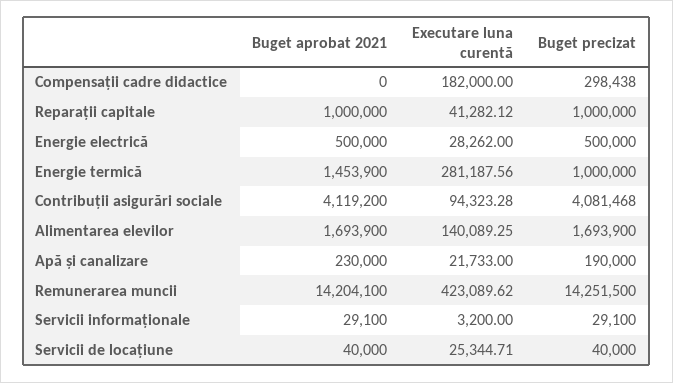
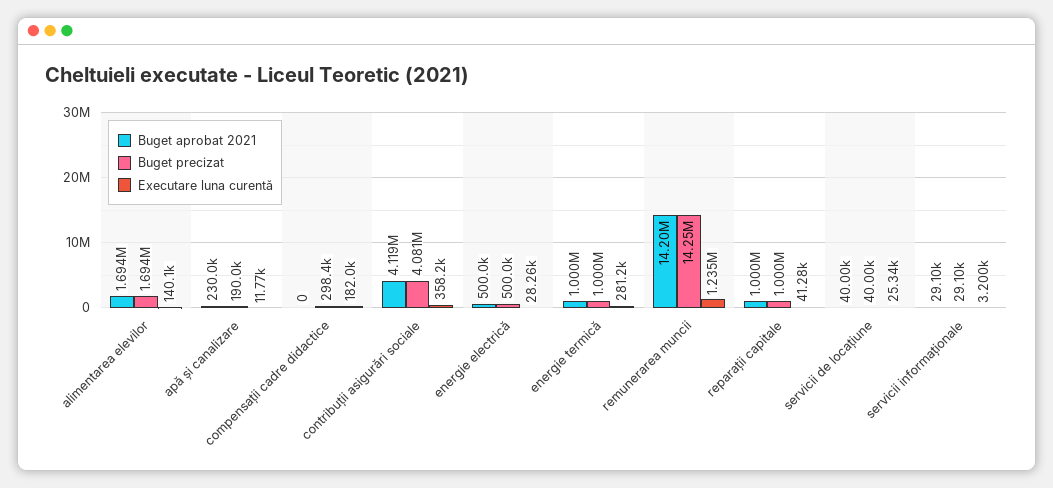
  {
    "Buget aprobat 2021": {
      "Compensații cadre didactice": 0,
      "Reparații capitale": 1000000,
      "Energie electrică": 500000,
-     "Energie termică": 1453900,
+     "Energie termică": 1000000,
      "Contribuții asigurări sociale": 4119200,
      "Alimentarea elevilor": 1693900,
      "Apă și canalizare": 230000,
      "Remunerarea muncii": 14204100,
      "Servicii informaționale": 29100,
      "Servicii de locațiune": 40000
    },
    "Executare luna curentă": {
      "Compensații cadre didactice": 182000,
      "Reparații capitale": 41282.12,
      "Energie electrică": 28262,
      "Energie termică": 281187.56,
-     "Contribuții asigurări sociale": 94323.28,
+     "Contribuții asigurări sociale": 358200,
      "Alimentarea elevilor": 140089.25,
-     "Apă și canalizare": 21733,
+     "Apă și canalizare": 11770,
-     "Remunerarea muncii": 423089.62,
+     "Remunerarea muncii": 1235000,
      "Servicii informaționale": 3200,
      "Servicii de locațiune": 25344.71
    },
    "Buget precizat": {
      "Compensații cadre didactice": 298438,
      "Reparații capitale": 1000000,
      "Energie electrică": 500000,
      "Energie termică": 1000000,
      "Contribuții asigurări sociale": 4081468,
      "Alimentarea elevilor": 1693900,
      "Apă și canalizare": 190000,
      "Remunerarea muncii": 14251500,
      "Servicii informaționale": 29100,
      "Servicii de locațiune": 40000
    }
  }

